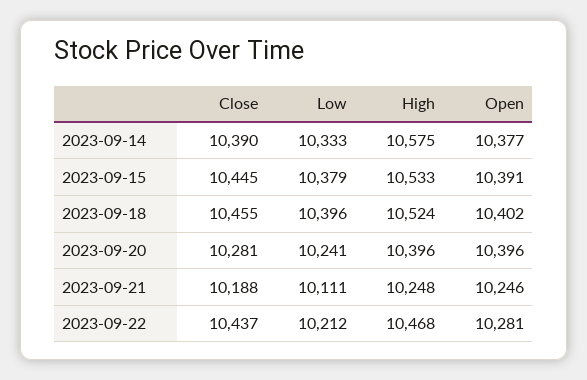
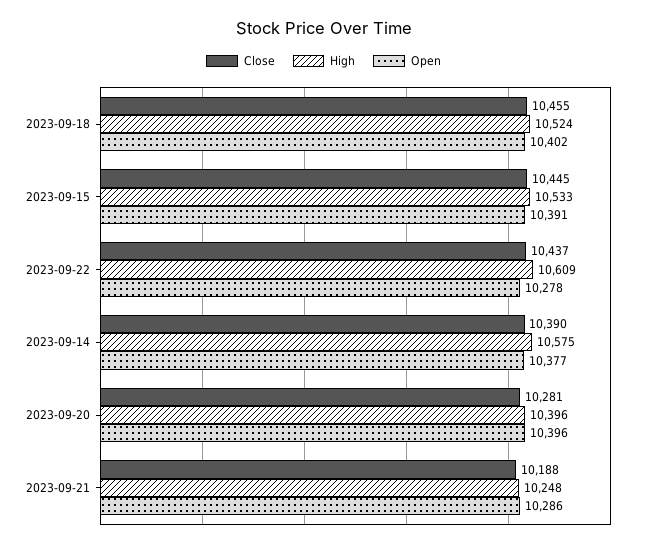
  {
    "Close": {
      "2023-09-14": 10390,
      "2023-09-15": 10445,
      "2023-09-18": 10455,
      "2023-09-20": 10281,
      "2023-09-21": 10188,
      "2023-09-22": 10437
    },
-   "Low": {
-     "2023-09-14": 10333,
-     "2023-09-15": 10379,
-     "2023-09-18": 10396,
-     "2023-09-20": 10241,
-     "2023-09-21": 10111,
-     "2023-09-22": 10212
-   },
    "High": {
      "2023-09-14": 10575,
      "2023-09-15": 10533,
      "2023-09-18": 10524,
      "2023-09-20": 10396,
      "2023-09-21": 10248,
-     "2023-09-22": 10468
+     "2023-09-22": 10609
    },
    "Open": {
      "2023-09-14": 10377,
      "2023-09-15": 10391,
      "2023-09-18": 10402,
      "2023-09-20": 10396,
-     "2023-09-21": 10246,
+     "2023-09-21": 10286,
-     "2023-09-22": 10281
+     "2023-09-22": 10278
    }
  }

